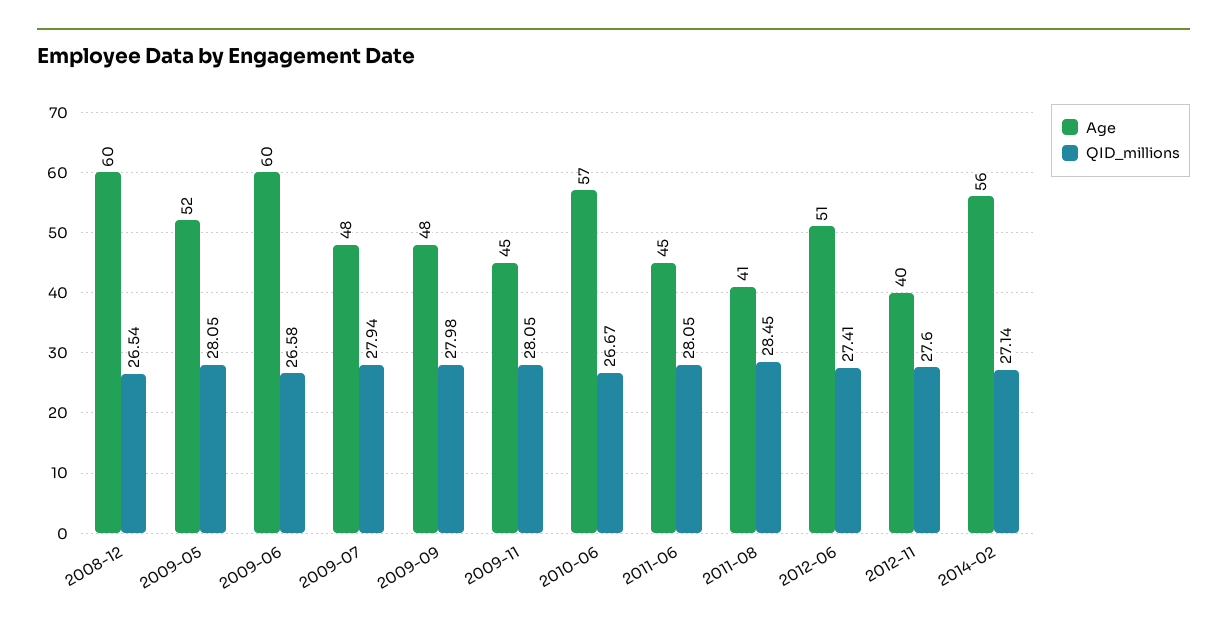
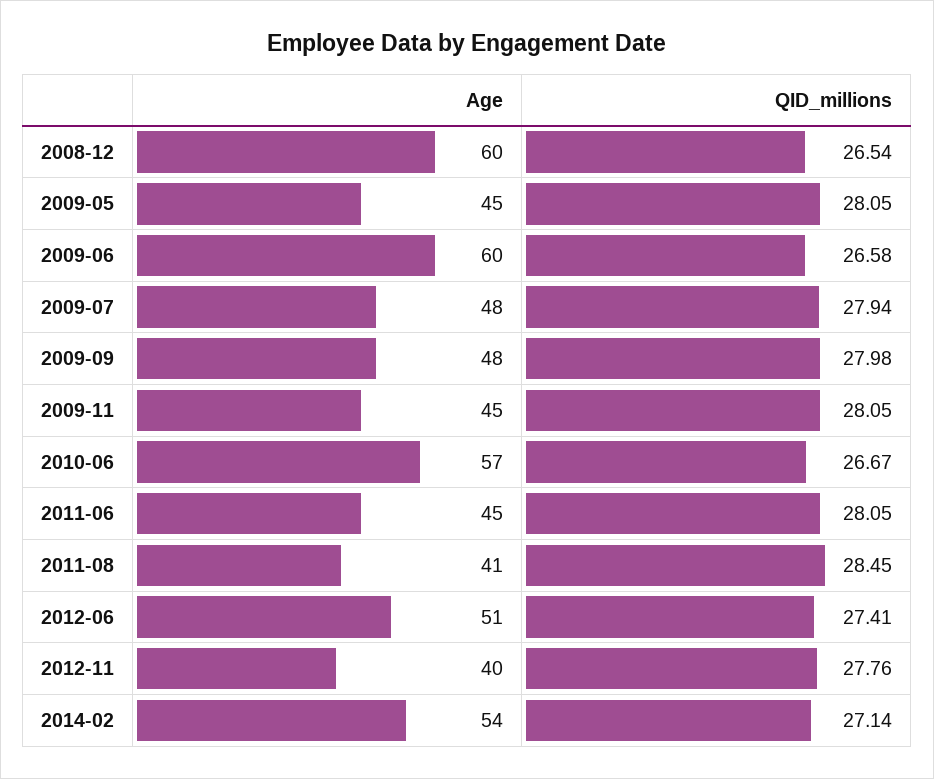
  {
    "Age": {
      "2008-12": 60,
-     "2009-05": 52,
+     "2009-05": 45,
      "2009-06": 60,
      "2009-07": 48,
      "2009-09": 48,
      "2009-11": 45,
      "2010-06": 57,
      "2011-06": 45,
      "2011-08": 41,
      "2012-06": 51,
      "2012-11": 40,
-     "2014-02": 56
+     "2014-02": 54
    },
    "QID_millions": {
      "2008-12": 26.54,
      "2009-05": 28.05,
      "2009-06": 26.58,
      "2009-07": 27.94,
      "2009-09": 27.98,
      "2009-11": 28.05,
      "2010-06": 26.67,
      "2011-06": 28.05,
      "2011-08": 28.45,
      "2012-06": 27.41,
-     "2012-11": 27.6,
+     "2012-11": 27.76,
      "2014-02": 27.14
    }
  }

